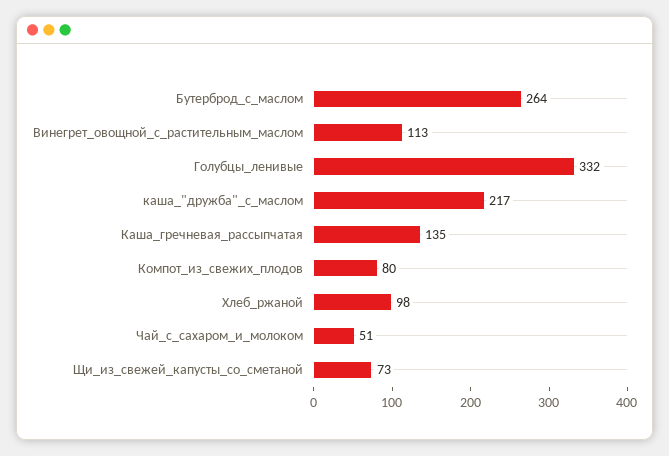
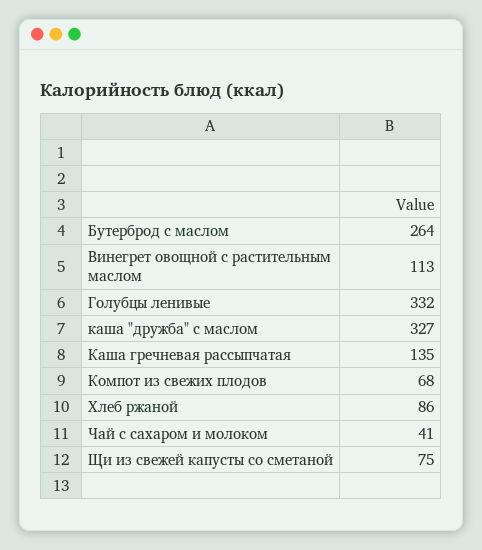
  {
    "Бутерброд_с_маслом": 264,
    "Винегрет_овощной_с_растительным_маслом": 113,
    "Голубцы_ленивые": 332,
-   "каша_\"дружба\"_с_маслом": 217,
+   "каша_\"дружба\"_с_маслом": 327,
    "Каша_гречневая_рассыпчатая": 135,
-   "Компот_из_свежих_плодов": 80,
+   "Компот_из_свежих_плодов": 68,
-   "Хлеб_ржаной": 98,
+   "Хлеб_ржаной": 86,
-   "Чай_с_сахаром_и_молоком": 51,
+   "Чай_с_сахаром_и_молоком": 41,
-   "Щи_из_свежей_капусты_со_сметаной": 73
+   "Щи_из_свежей_капусты_со_сметаной": 75
  }

